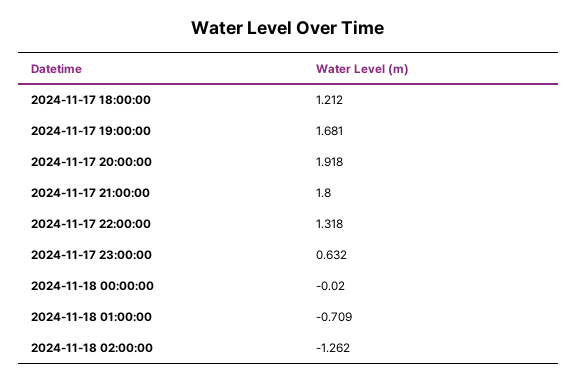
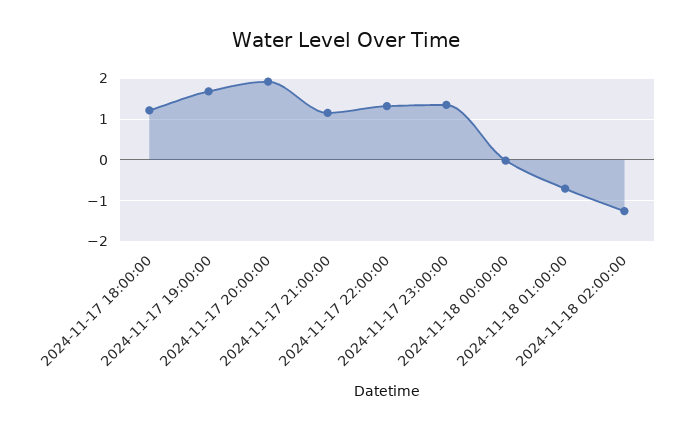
  {
    "2024-11-17 18:00:00": 1.212,
    "2024-11-17 19:00:00": 1.681,
    "2024-11-17 20:00:00": 1.918,
-   "2024-11-17 21:00:00": 1.8,
+   "2024-11-17 21:00:00": 1.2,
    "2024-11-17 22:00:00": 1.318,
-   "2024-11-17 23:00:00": 0.632,
+   "2024-11-17 23:00:00": 1.4,
    "2024-11-18 00:00:00": -0.02,
    "2024-11-18 01:00:00": -0.709,
    "2024-11-18 02:00:00": -1.262
  }

